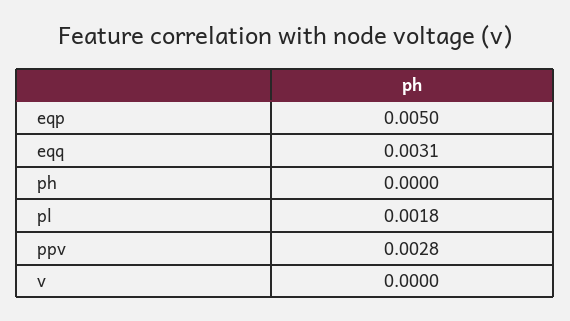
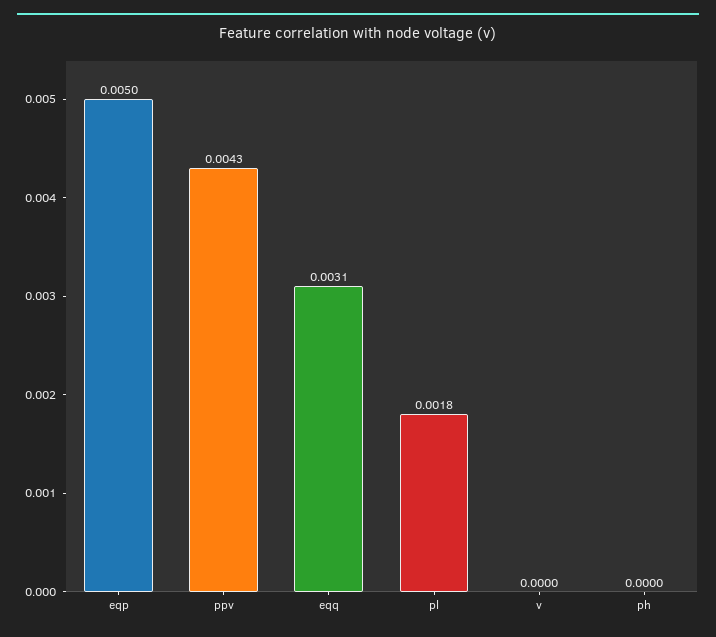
  {
    "eqp": 0.005,
    "eqq": 0.0031,
    "ph": 0,
    "pl": 0.0018,
-   "ppv": 0.0028,
+   "ppv": 0.0043,
    "v": 0
  }

